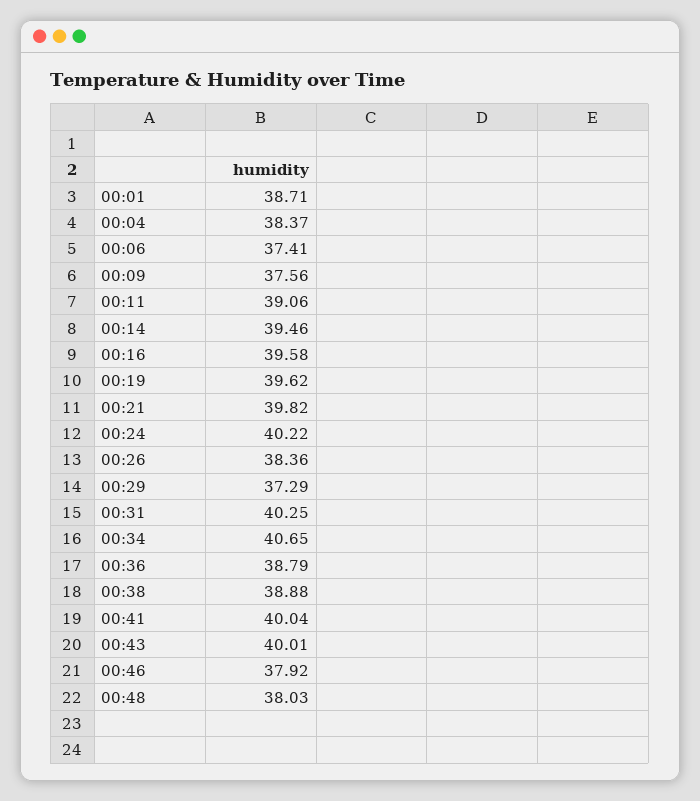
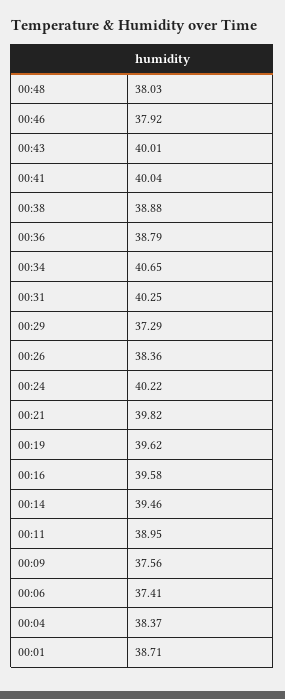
  {
    "00:01": 38.71,
    "00:04": 38.37,
    "00:06": 37.41,
    "00:09": 37.56,
-   "00:11": 39.06,
+   "00:11": 38.95,
    "00:14": 39.46,
    "00:16": 39.58,
    "00:19": 39.62,
    "00:21": 39.82,
    "00:24": 40.22,
    "00:26": 38.36,
    "00:29": 37.29,
    "00:31": 40.25,
    "00:34": 40.65,
    "00:36": 38.79,
    "00:38": 38.88,
    "00:41": 40.04,
    "00:43": 40.01,
    "00:46": 37.92,
    "00:48": 38.03
  }

